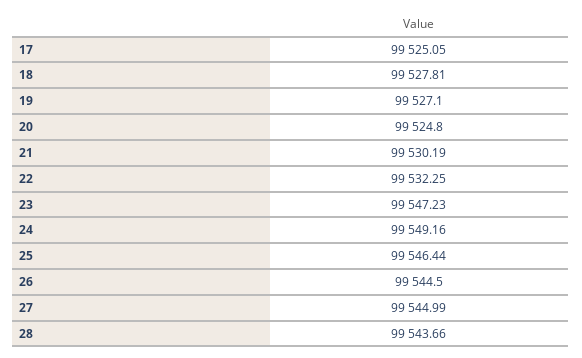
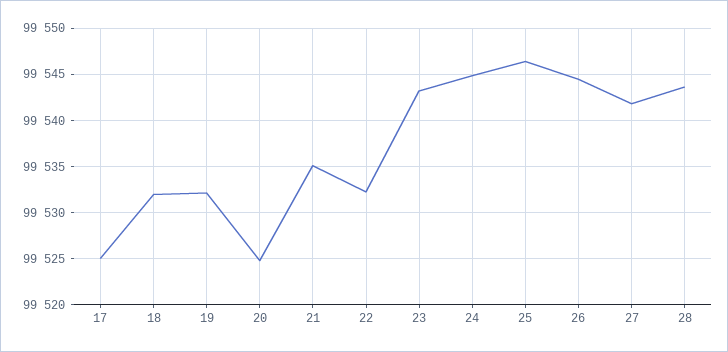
  {
    "17": 99525.05,
-   "18": 99527.81,
+   "18": 99532,
-   "19": 99527.1,
+   "19": 99532,
    "20": 99524.8,
-   "21": 99530.19,
+   "21": 99535,
    "22": 99532.25,
-   "23": 99547.23,
+   "23": 99543,
-   "24": 99549.16,
+   "24": 99545,
    "25": 99546.44,
    "26": 99544.5,
-   "27": 99544.99,
+   "27": 99542,
    "28": 99543.66
  }

